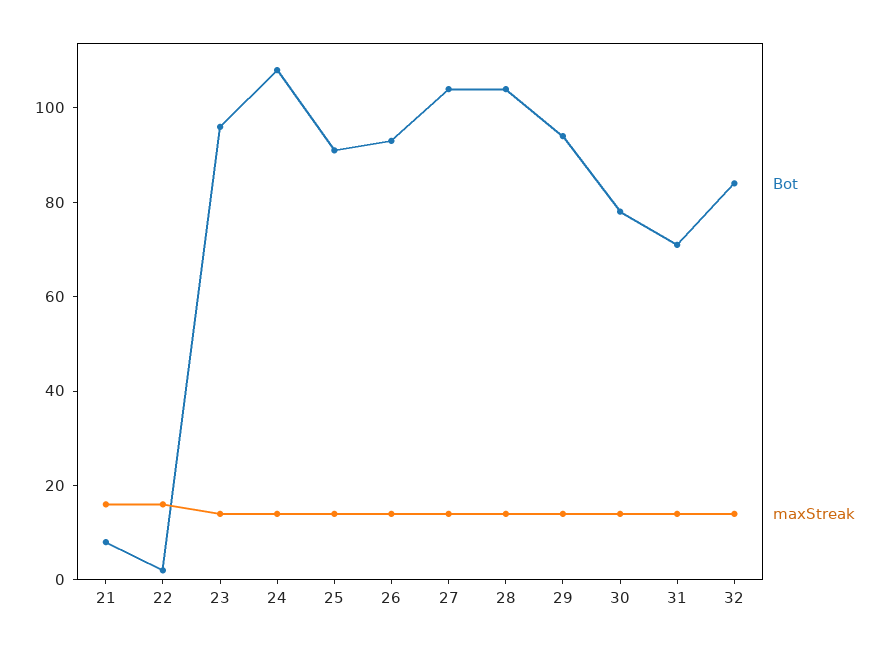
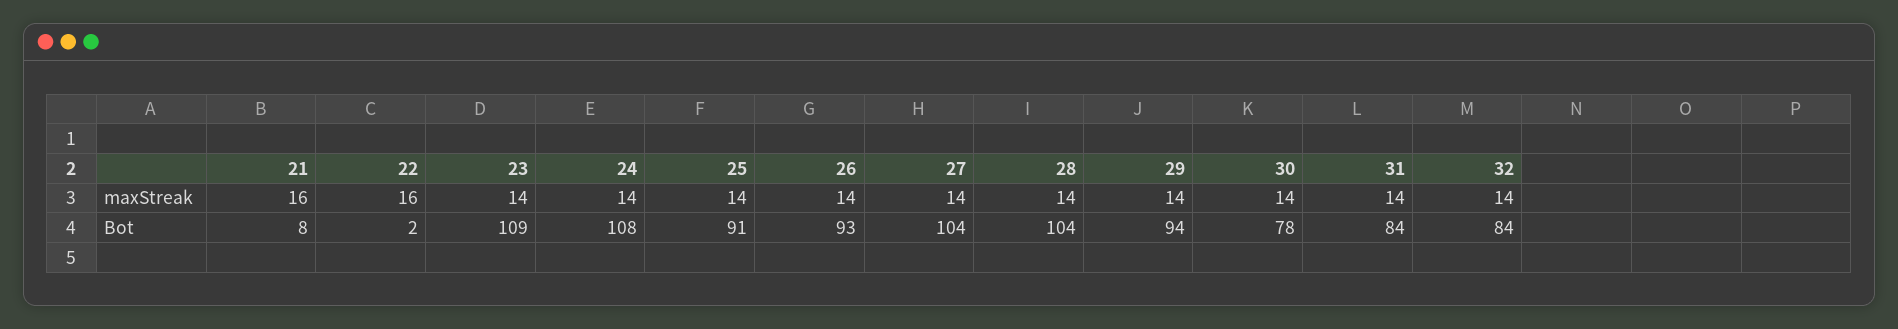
  {
    "Bot": {
      "21": 8,
      "22": 2,
-     "23": 95,
+     "23": 109,
      "24": 108,
      "25": 91,
      "26": 93,
      "27": 104,
      "28": 104,
      "29": 94,
      "30": 78,
-     "31": 70,
+     "31": 84,
      "32": 84
    },
    "maxStreak": {
      "21": 16,
      "22": 16,
      "23": 14,
      "24": 14,
      "25": 14,
      "26": 14,
      "27": 14,
      "28": 14,
      "29": 14,
      "30": 14,
      "31": 14,
      "32": 14
    }
  }

